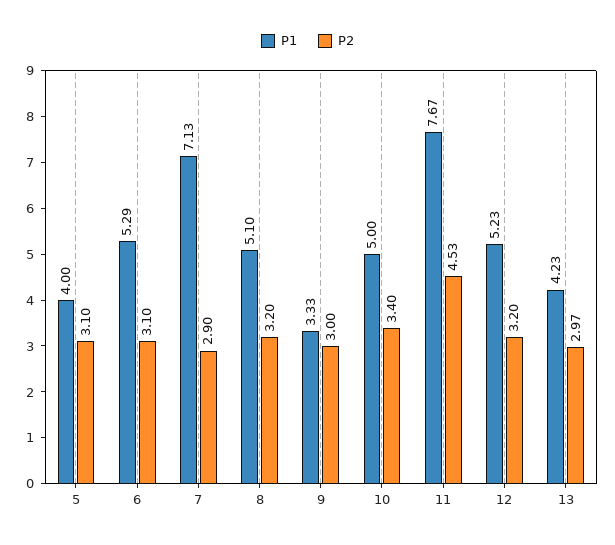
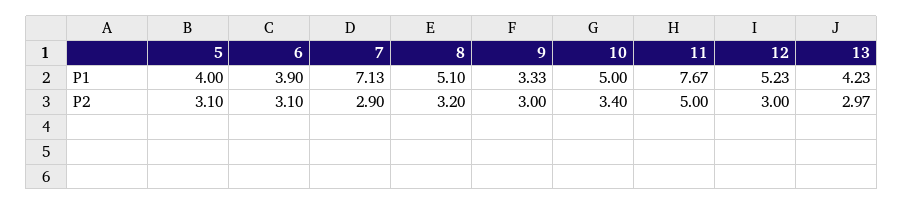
  {
    "P1": {
      "5": 4,
-     "6": 5.29,
+     "6": 3.9,
      "7": 7.13,
      "8": 5.1,
      "9": 3.33,
      "10": 5,
      "11": 7.67,
      "12": 5.23,
      "13": 4.23
    },
    "P2": {
      "5": 3.1,
      "6": 3.1,
      "7": 2.9,
      "8": 3.2,
      "9": 3,
      "10": 3.4,
-     "11": 4.53,
+     "11": 5,
-     "12": 3.2,
+     "12": 3,
      "13": 2.97
    }
  }

